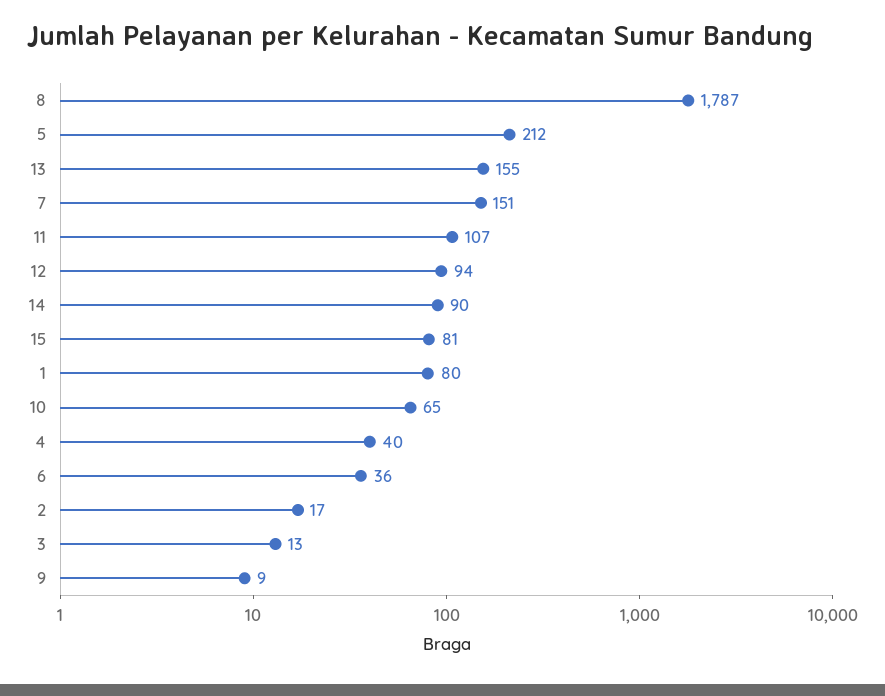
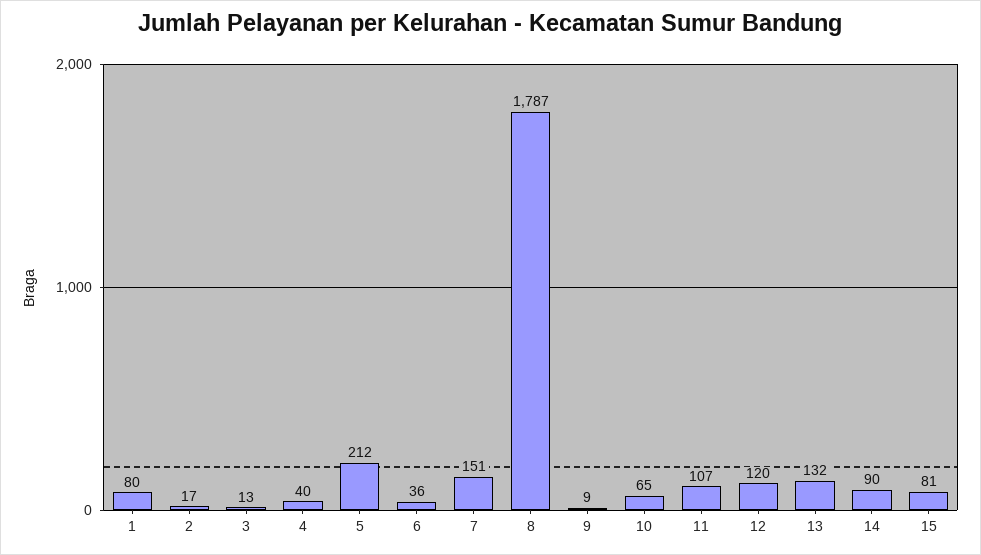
  {
    "8": 1787,
    "5": 212,
-   "13": 155,
+   "13": 132,
    "7": 151,
    "11": 107,
-   "12": 94,
+   "12": 120,
    "14": 90,
    "15": 81,
    "1": 80,
    "10": 65,
    "4": 40,
    "6": 36,
    "2": 17,
    "3": 13,
    "9": 9
  }

